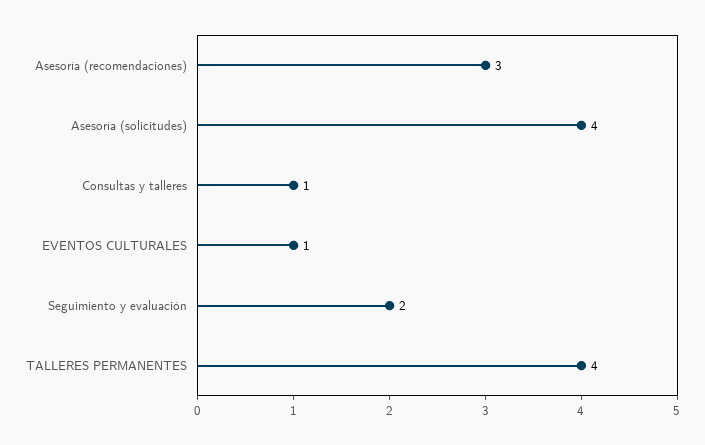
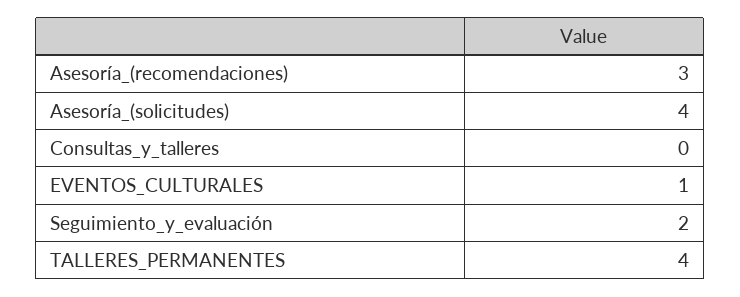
  {
    "Asesoría (recomendaciones)": 3,
    "Asesoría (solicitudes)": 4,
-   "Consultas y talleres": 1,
+   "Consultas y talleres": 0,
    "EVENTOS CULTURALES": 1,
    "Seguimiento y evaluación": 2,
    "TALLERES PERMANENTES": 4
  }

